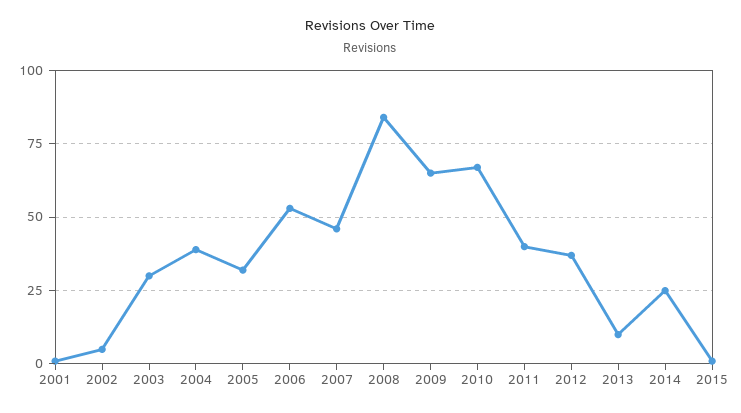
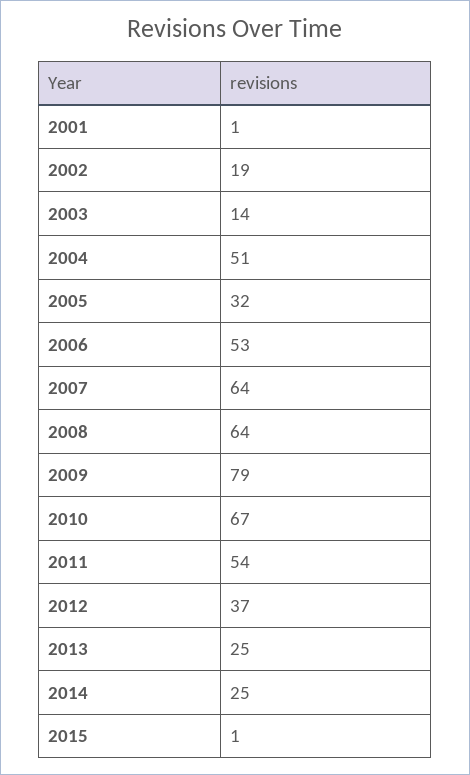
  {
    "2001": 1,
-   "2002": 5,
+   "2002": 19,
-   "2003": 30,
+   "2003": 14,
-   "2004": 40,
+   "2004": 51,
    "2005": 32,
    "2006": 53,
-   "2007": 45,
+   "2007": 64,
-   "2008": 85,
+   "2008": 64,
-   "2009": 65,
+   "2009": 79,
    "2010": 67,
-   "2011": 40,
+   "2011": 54,
    "2012": 37,
-   "2013": 10,
+   "2013": 25,
    "2014": 25,
    "2015": 1
  }

